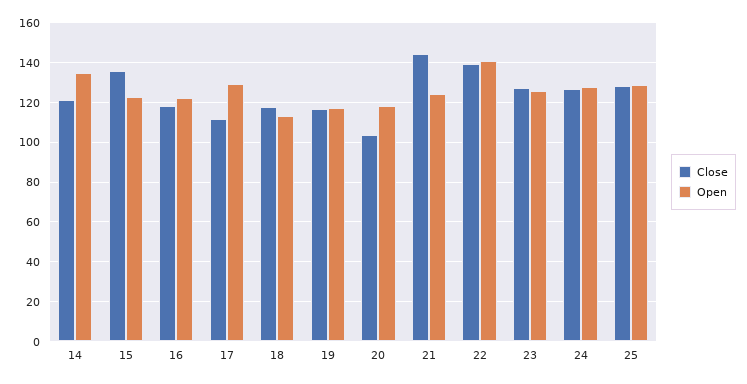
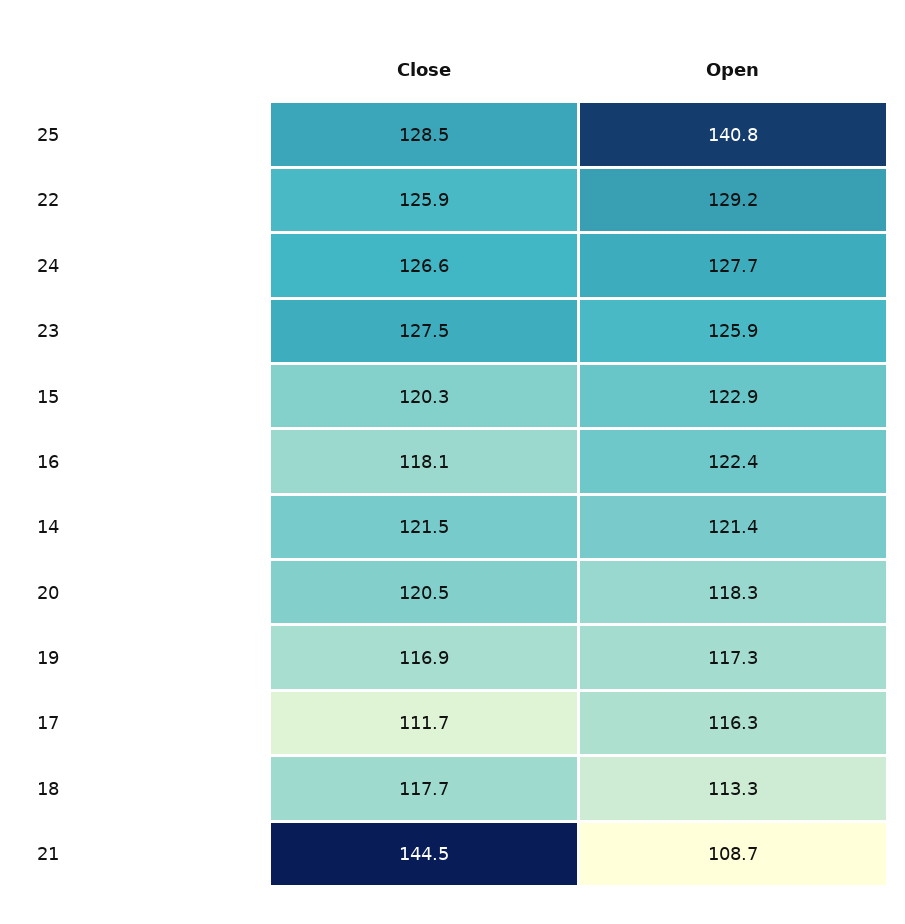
  {
    "Close": {
      "14": 121.5,
-     "15": 135,
+     "15": 120.3,
      "16": 118.1,
      "17": 111.7,
      "18": 117.7,
      "19": 116.9,
-     "20": 105,
+     "20": 120.5,
      "21": 144.5,
-     "22": 140,
+     "22": 125.9,
      "23": 127.5,
      "24": 126.6,
      "25": 128.5
    },
    "Open": {
-     "14": 135,
+     "14": 121.4,
      "15": 122.9,
      "16": 122.4,
-     "17": 130,
+     "17": 116.3,
      "18": 113.3,
      "19": 117.3,
      "20": 118.3,
-     "21": 125,
+     "21": 108.7,
-     "22": 140,
+     "22": 129.2,
      "23": 125.9,
      "24": 127.7,
-     "25": 130
+     "25": 140.8
    }
  }

